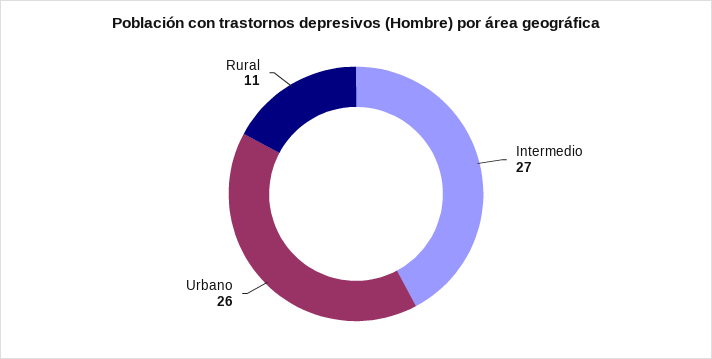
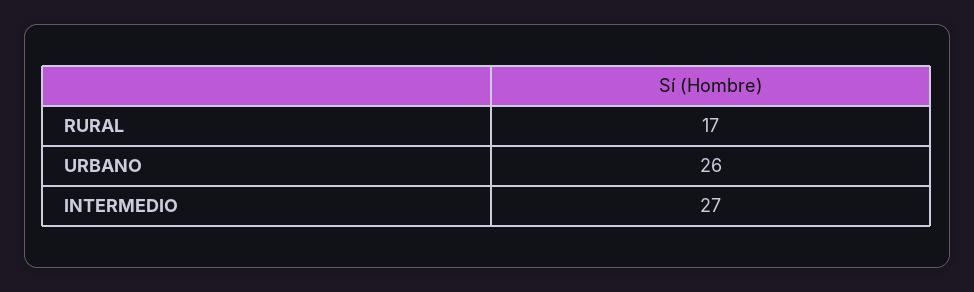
  {
    "Intermedio": 27,
    "Urbano": 26,
-   "Rural": 11
+   "Rural": 17
  }

